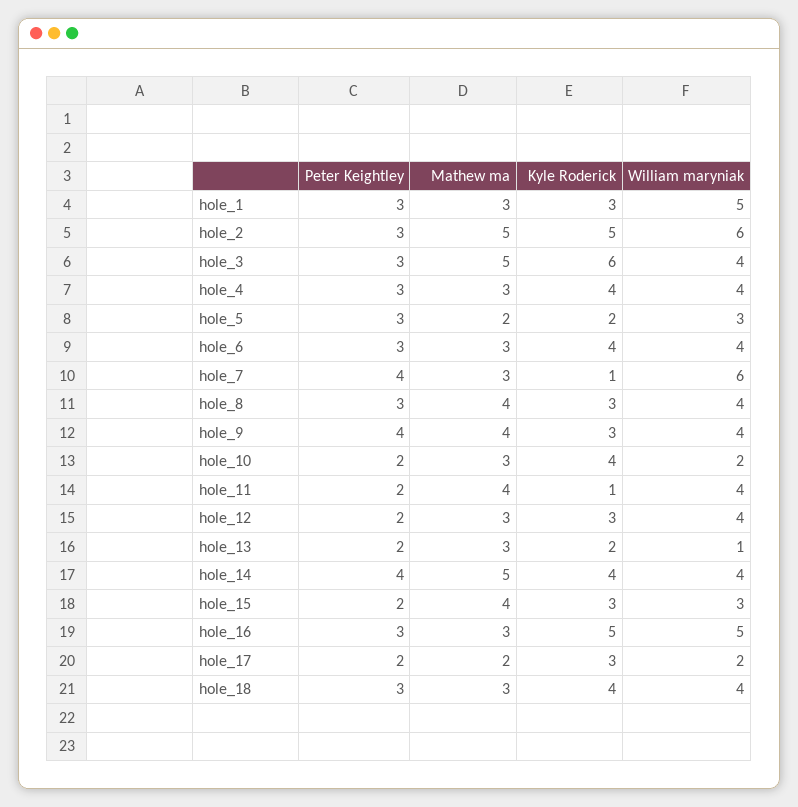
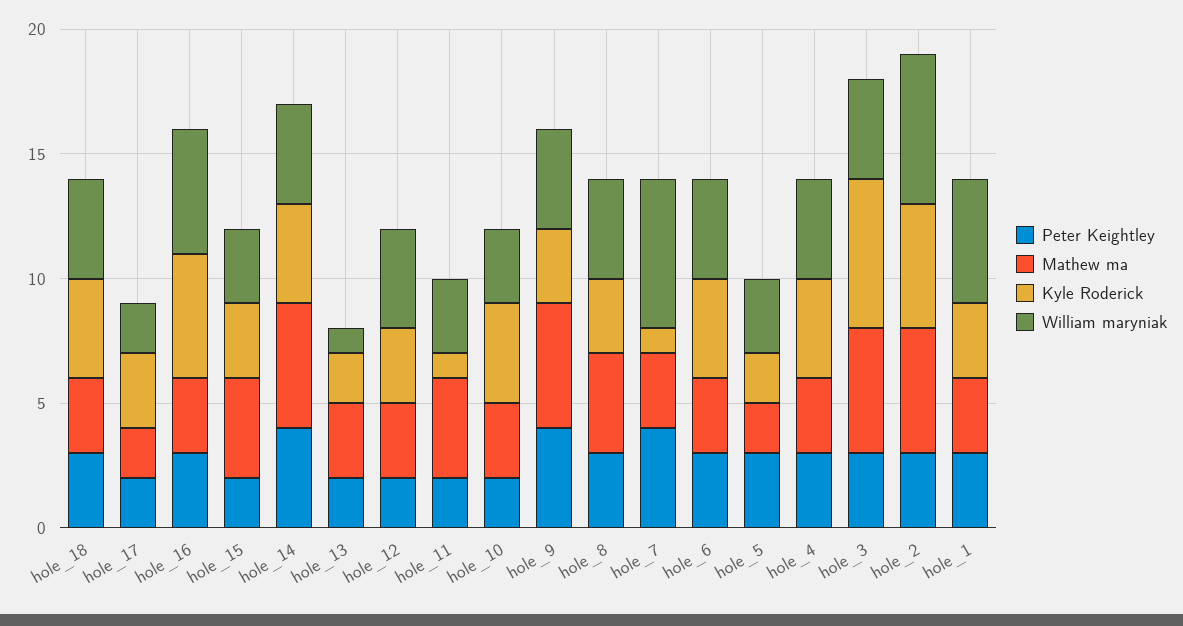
  {
    "Peter Keightley": {
      "hole_1": 3,
      "hole_2": 3,
      "hole_3": 3,
      "hole_4": 3,
      "hole_5": 3,
      "hole_6": 3,
      "hole_7": 4,
      "hole_8": 3,
      "hole_9": 4,
      "hole_10": 2,
      "hole_11": 2,
      "hole_12": 2,
      "hole_13": 2,
      "hole_14": 4,
      "hole_15": 2,
      "hole_16": 3,
      "hole_17": 2,
      "hole_18": 3
    },
    "Mathew ma": {
      "hole_1": 3,
      "hole_2": 5,
      "hole_3": 5,
      "hole_4": 3,
      "hole_5": 2,
      "hole_6": 3,
      "hole_7": 3,
      "hole_8": 4,
-     "hole_9": 4,
+     "hole_9": 5,
      "hole_10": 3,
      "hole_11": 4,
      "hole_12": 3,
      "hole_13": 3,
      "hole_14": 5,
      "hole_15": 4,
      "hole_16": 3,
      "hole_17": 2,
      "hole_18": 3
    },
    "Kyle Roderick": {
      "hole_1": 3,
      "hole_2": 5,
      "hole_3": 6,
      "hole_4": 4,
      "hole_5": 2,
      "hole_6": 4,
      "hole_7": 1,
      "hole_8": 3,
      "hole_9": 3,
      "hole_10": 4,
      "hole_11": 1,
      "hole_12": 3,
      "hole_13": 2,
      "hole_14": 4,
      "hole_15": 3,
      "hole_16": 5,
      "hole_17": 3,
      "hole_18": 4
    },
    "William maryniak": {
      "hole_1": 5,
      "hole_2": 6,
      "hole_3": 4,
      "hole_4": 4,
      "hole_5": 3,
      "hole_6": 4,
      "hole_7": 6,
      "hole_8": 4,
      "hole_9": 4,
-     "hole_10": 2,
+     "hole_10": 3,
-     "hole_11": 4,
+     "hole_11": 3,
      "hole_12": 4,
      "hole_13": 1,
      "hole_14": 4,
      "hole_15": 3,
      "hole_16": 5,
      "hole_17": 2,
      "hole_18": 4
    }
  }

